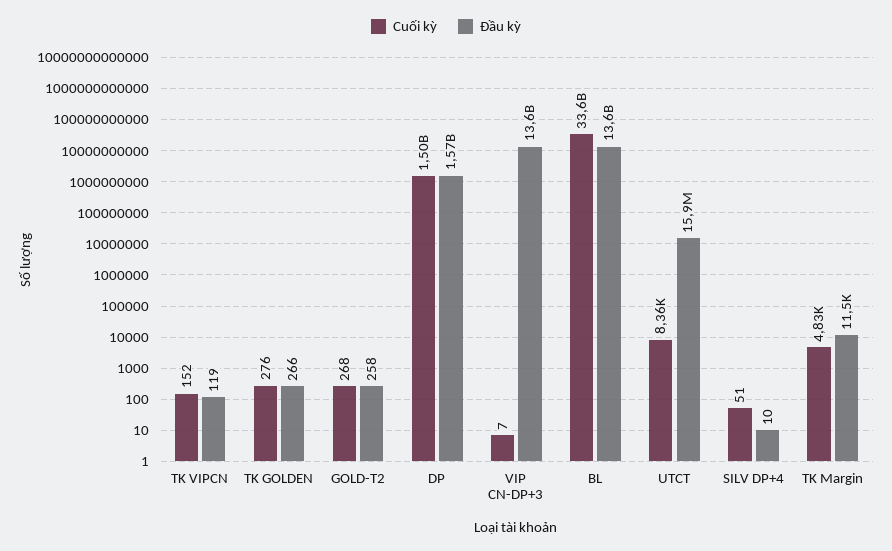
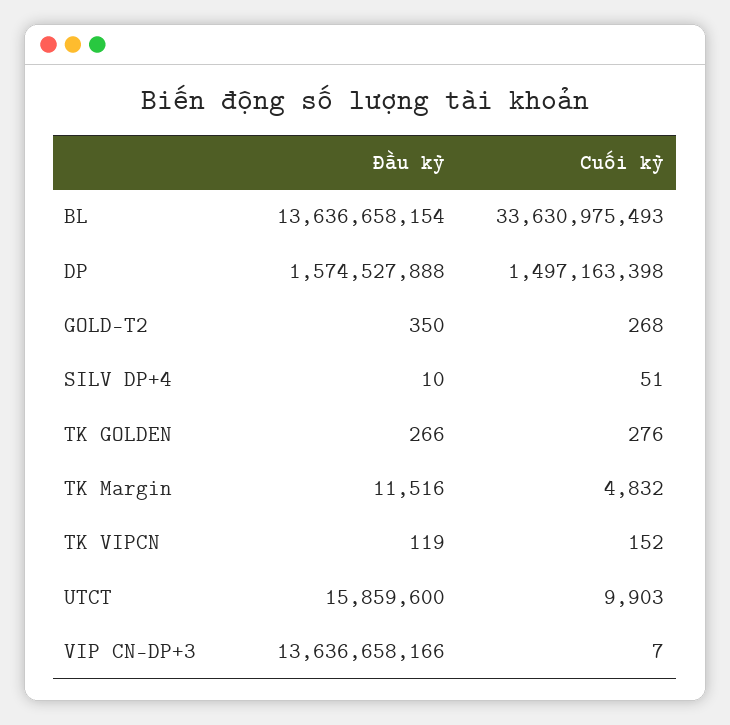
  {
    "Cuối kỳ": {
      "TK VIPCN": 152,
      "TK GOLDEN": 276,
      "GOLD-T2": 268,
      "DP": 1497163398,
      "VIP CN-DP+3": 7,
      "BL": 33630975493,
-     "UTCT": 8360,
+     "UTCT": 9903,
      "SILV DP+4": 51,
      "TK Margin": 4832
    },
    "Đầu kỳ": {
      "TK VIPCN": 119,
      "TK GOLDEN": 266,
-     "GOLD-T2": 258,
+     "GOLD-T2": 350,
      "DP": 1574527888,
      "VIP CN-DP+3": 13636658166,
      "BL": 13636658154,
      "UTCT": 15859600,
      "SILV DP+4": 10,
      "TK Margin": 11516
    }
  }

